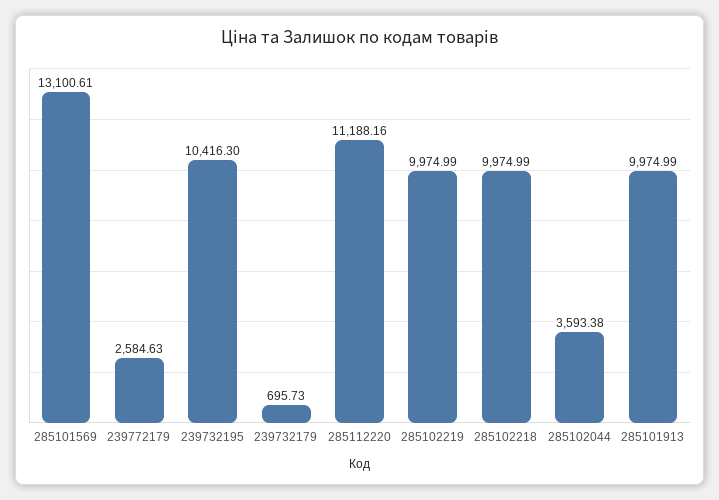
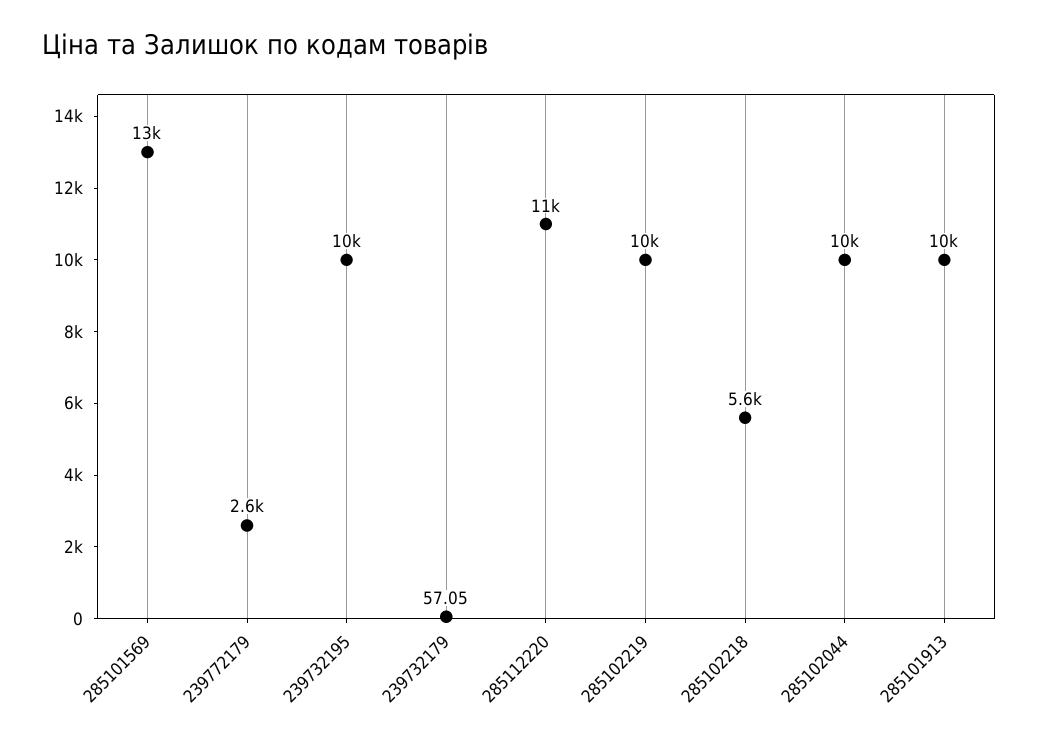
  {
    "285101569": 13100.61,
    "239772179": 2584.63,
    "239732195": 10416.3,
-   "239732179": 695.73,
+   "239732179": 57.05,
    "285112220": 11188.16,
    "285102219": 9974.99,
-   "285102218": 9974.99,
+   "285102218": 5600,
-   "285102044": 3593.38,
+   "285102044": 10000,
    "285101913": 9974.99
  }

